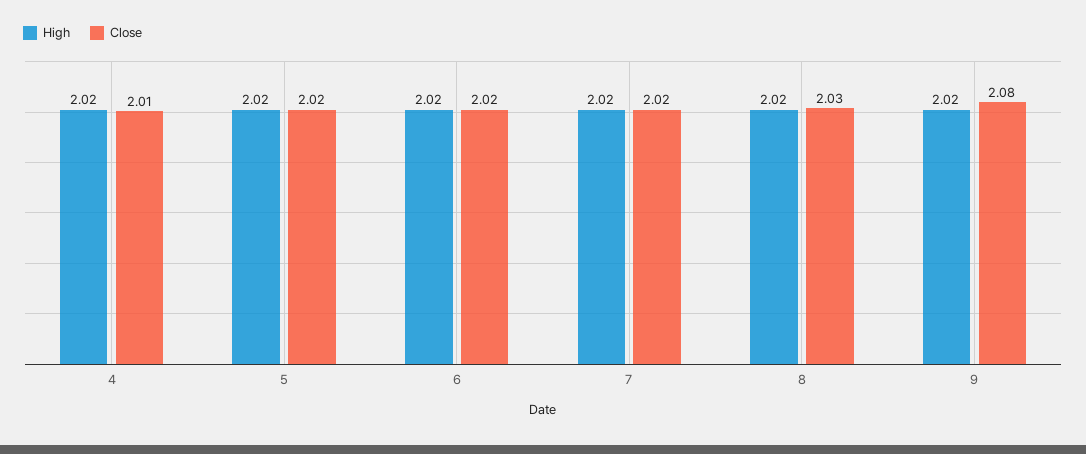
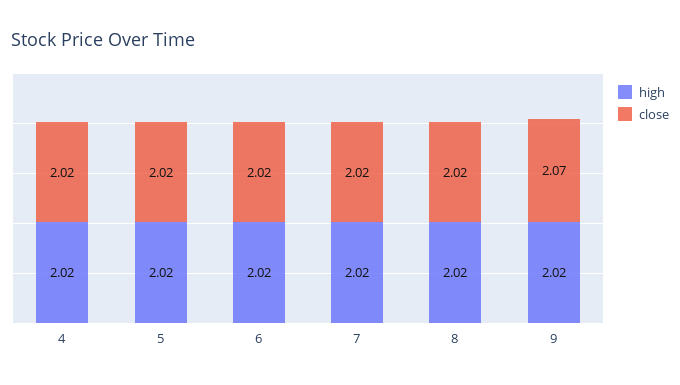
  {
    "High": {
      "4": 2.02,
      "5": 2.02,
      "6": 2.02,
      "7": 2.02,
      "8": 2.02,
      "9": 2.02
    },
    "Close": {
-     "4": 2.01,
+     "4": 2.02,
      "5": 2.02,
      "6": 2.02,
      "7": 2.02,
-     "8": 2.03,
+     "8": 2.02,
-     "9": 2.08
+     "9": 2.07
    }
  }

